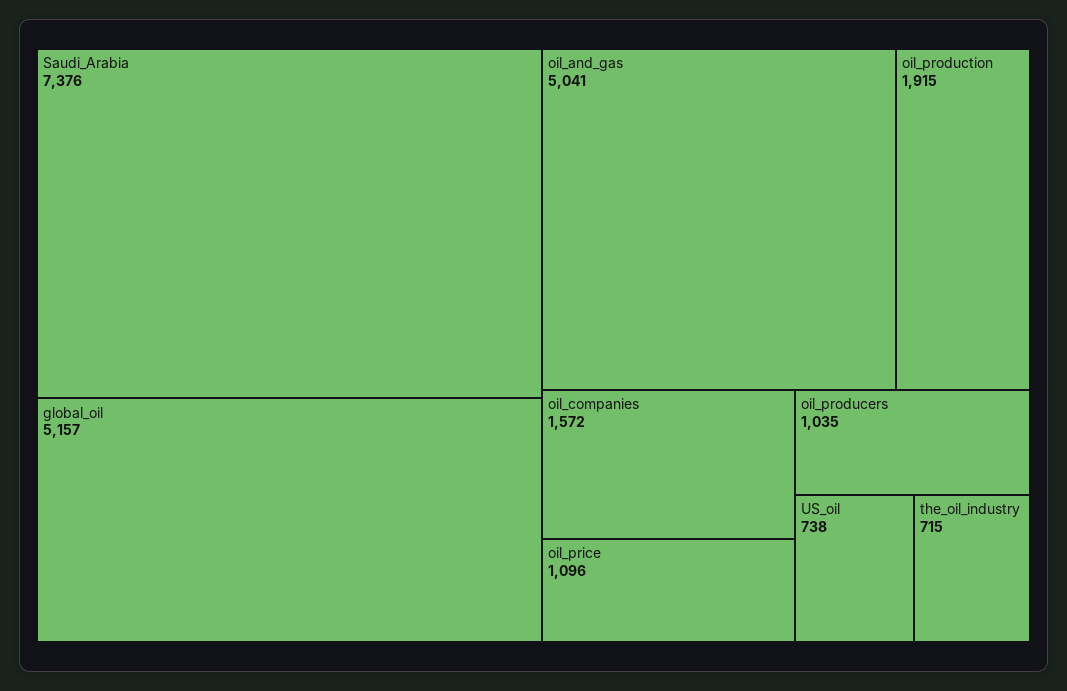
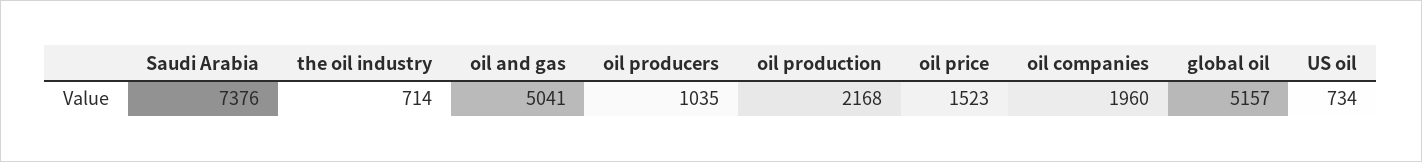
  {
    "Saudi_Arabia": 7376,
    "global_oil": 5157,
    "oil_and_gas": 5041,
-   "oil_production": 1915,
+   "oil_production": 2168,
-   "oil_companies": 1572,
+   "oil_companies": 1960,
-   "oil_price": 1096,
+   "oil_price": 1523,
    "oil_producers": 1035,
-   "US_oil": 738,
+   "US_oil": 734,
-   "the_oil_industry": 715
+   "the_oil_industry": 714
  }

